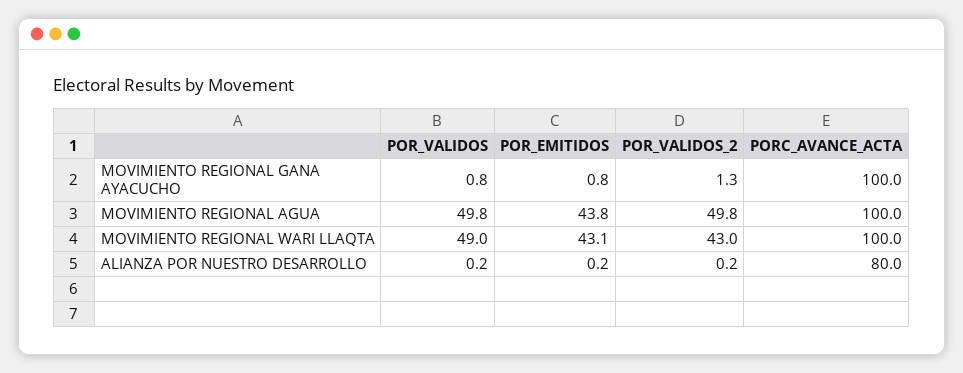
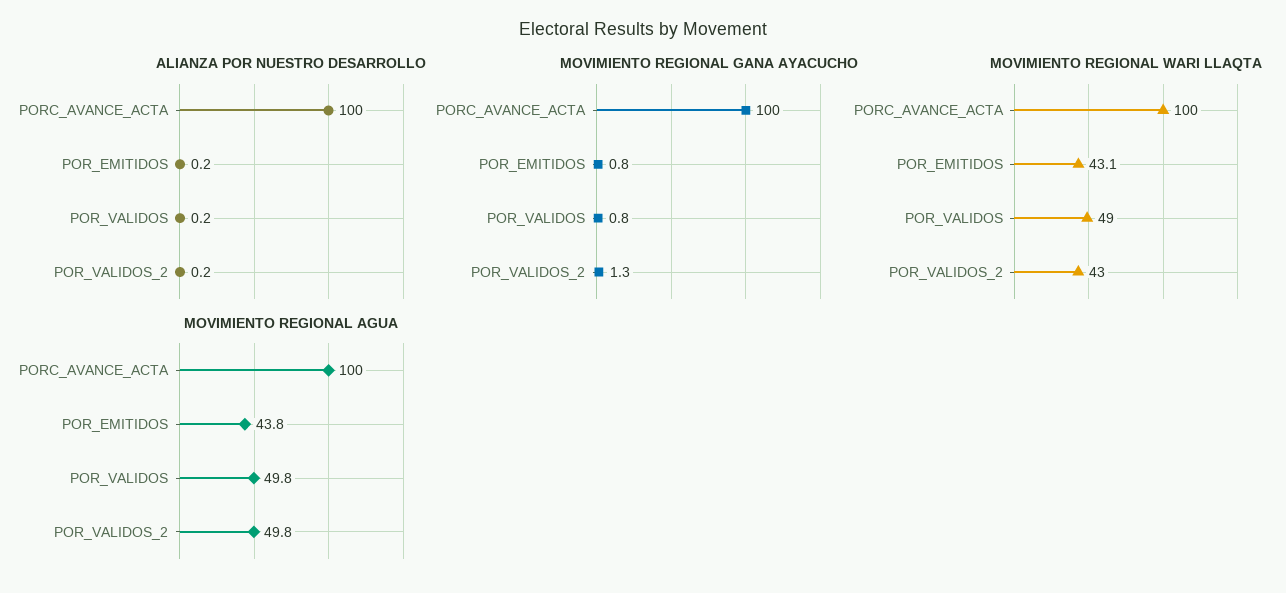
  {
    "MOVIMIENTO REGIONAL GANA AYACUCHO": {
      "POR_VALIDOS": 0.8,
      "POR_EMITIDOS": 0.8,
      "POR_VALIDOS_2": 1.3,
      "PORC_AVANCE_ACTA": 100
    },
    "MOVIMIENTO REGIONAL AGUA": {
      "POR_VALIDOS": 49.8,
      "POR_EMITIDOS": 43.8,
      "POR_VALIDOS_2": 49.8,
      "PORC_AVANCE_ACTA": 100
    },
    "MOVIMIENTO REGIONAL WARI LLAQTA": {
      "POR_VALIDOS": 49,
      "POR_EMITIDOS": 43.1,
      "POR_VALIDOS_2": 43,
      "PORC_AVANCE_ACTA": 100
    },
    "ALIANZA POR NUESTRO DESARROLLO": {
      "POR_VALIDOS": 0.2,
      "POR_EMITIDOS": 0.2,
      "POR_VALIDOS_2": 0.2,
-     "PORC_AVANCE_ACTA": 80
+     "PORC_AVANCE_ACTA": 100
    }
  }

